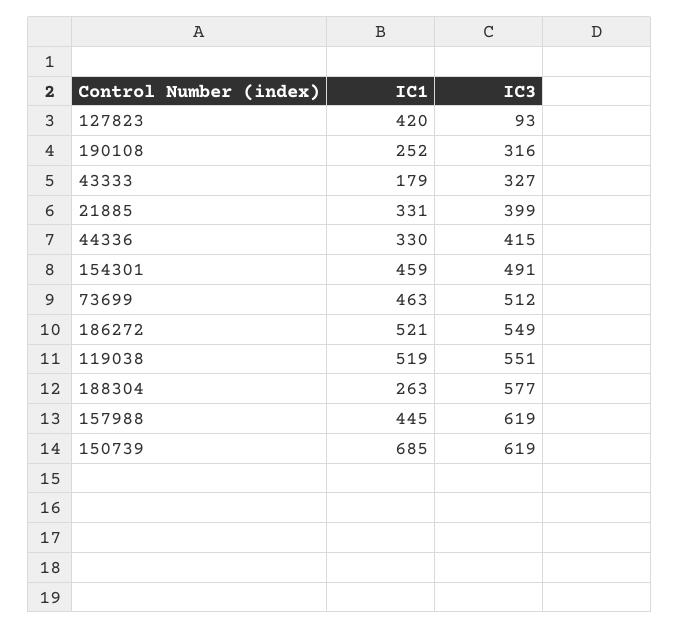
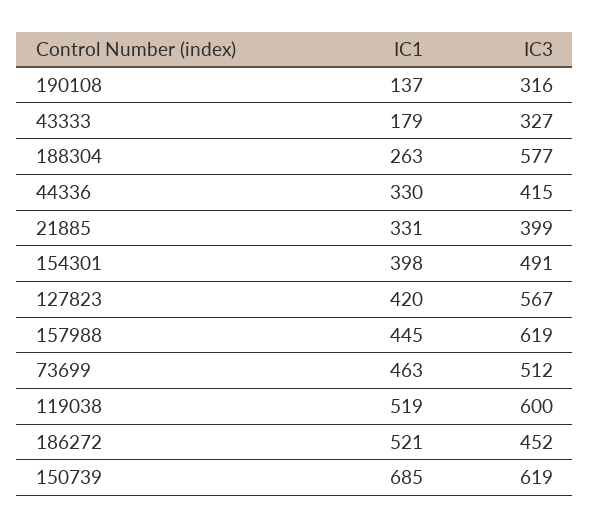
  {
    "IC1": {
      "127823": 420,
-     "190108": 252,
+     "190108": 137,
      "43333": 179,
      "21885": 331,
      "44336": 330,
-     "154301": 459,
+     "154301": 398,
      "73699": 463,
      "186272": 521,
      "119038": 519,
      "188304": 263,
      "157988": 445,
      "150739": 685
    },
    "IC3": {
-     "127823": 93,
+     "127823": 567,
      "190108": 316,
      "43333": 327,
      "21885": 399,
      "44336": 415,
      "154301": 491,
      "73699": 512,
-     "186272": 549,
+     "186272": 452,
-     "119038": 551,
+     "119038": 600,
      "188304": 577,
      "157988": 619,
      "150739": 619
    }
  }

